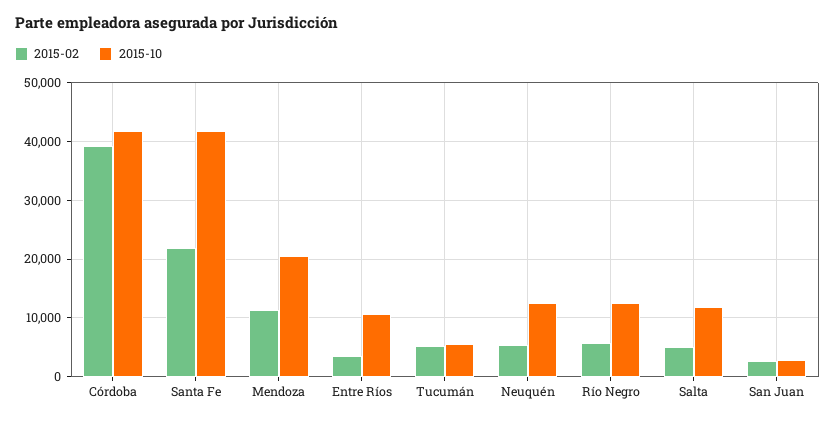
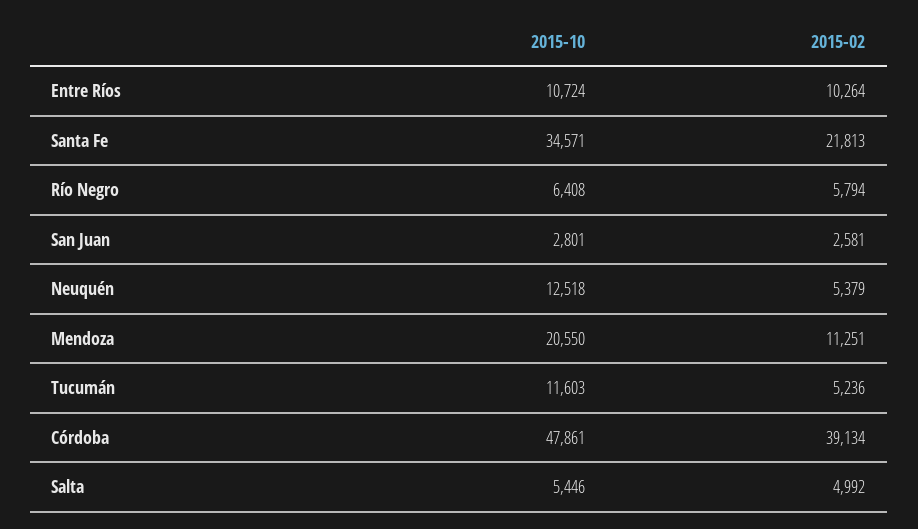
  {
    "2015-02": {
      "Córdoba": 39134,
      "Santa Fe": 21813,
      "Mendoza": 11251,
-     "Entre Ríos": 4000,
+     "Entre Ríos": 10264,
      "Tucumán": 5236,
      "Neuquén": 5379,
      "Río Negro": 5794,
      "Salta": 4992,
      "San Juan": 2581
    },
    "2015-10": {
-     "Córdoba": 42000,
+     "Córdoba": 47861,
-     "Santa Fe": 42000,
+     "Santa Fe": 34571,
      "Mendoza": 20550,
      "Entre Ríos": 10724,
-     "Tucumán": 6000,
+     "Tucumán": 11603,
      "Neuquén": 12518,
-     "Río Negro": 12000,
+     "Río Negro": 6408,
-     "Salta": 12000,
+     "Salta": 5446,
      "San Juan": 2801
    }
  }

